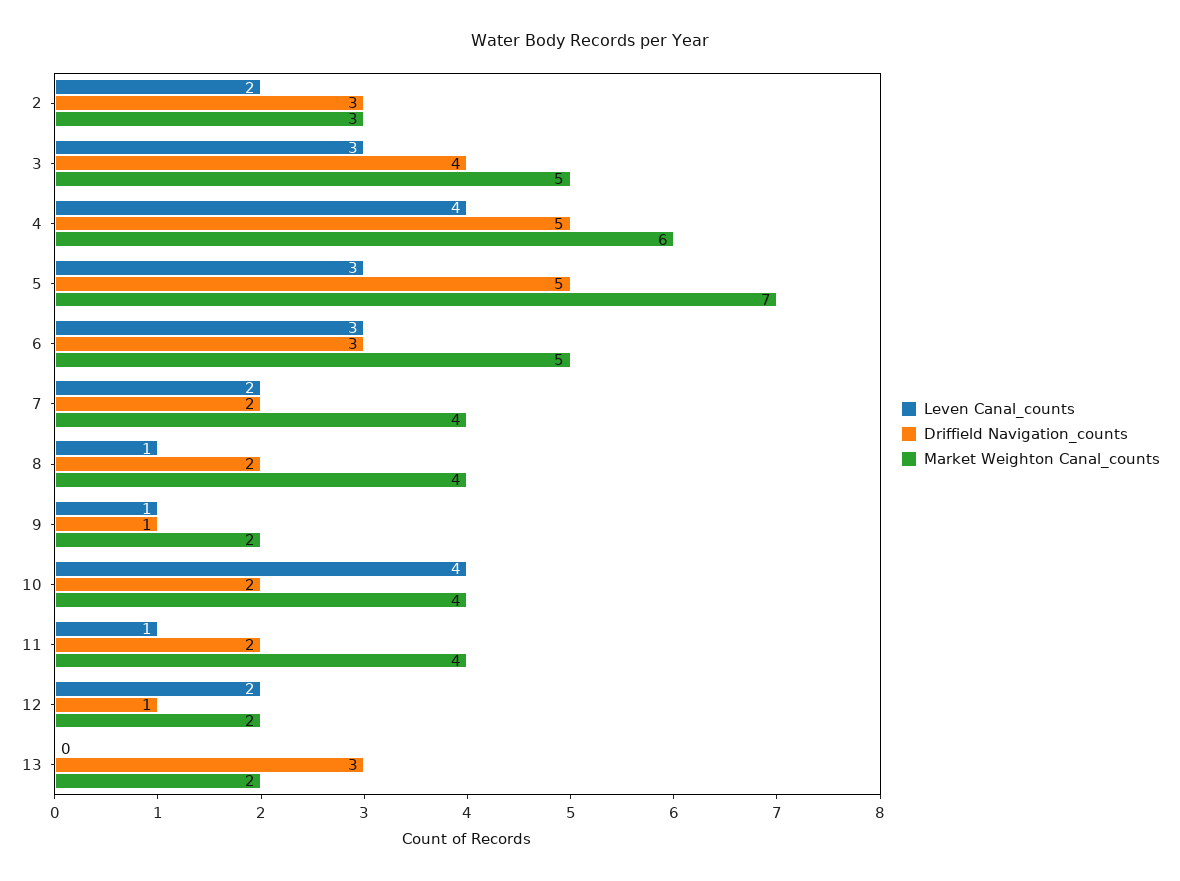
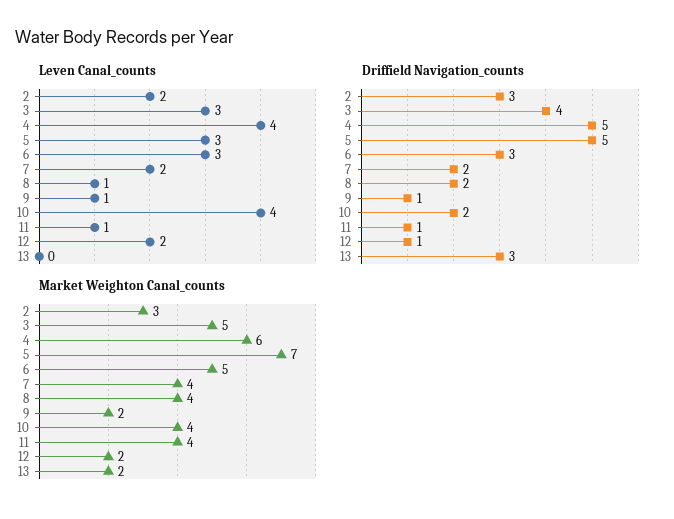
  {
    "Leven Canal_counts": {
      "2": 2,
      "3": 3,
      "4": 4,
      "5": 3,
      "6": 3,
      "7": 2,
      "8": 1,
      "9": 1,
      "10": 4,
      "11": 1,
      "12": 2,
      "13": 0
    },
    "Driffield Navigation_counts": {
      "2": 3,
      "3": 4,
      "4": 5,
      "5": 5,
      "6": 3,
      "7": 2,
      "8": 2,
      "9": 1,
      "10": 2,
-     "11": 2,
+     "11": 1,
      "12": 1,
      "13": 3
    },
    "Market Weighton Canal_counts": {
      "2": 3,
      "3": 5,
      "4": 6,
      "5": 7,
      "6": 5,
      "7": 4,
      "8": 4,
      "9": 2,
      "10": 4,
      "11": 4,
      "12": 2,
      "13": 2
    }
  }

